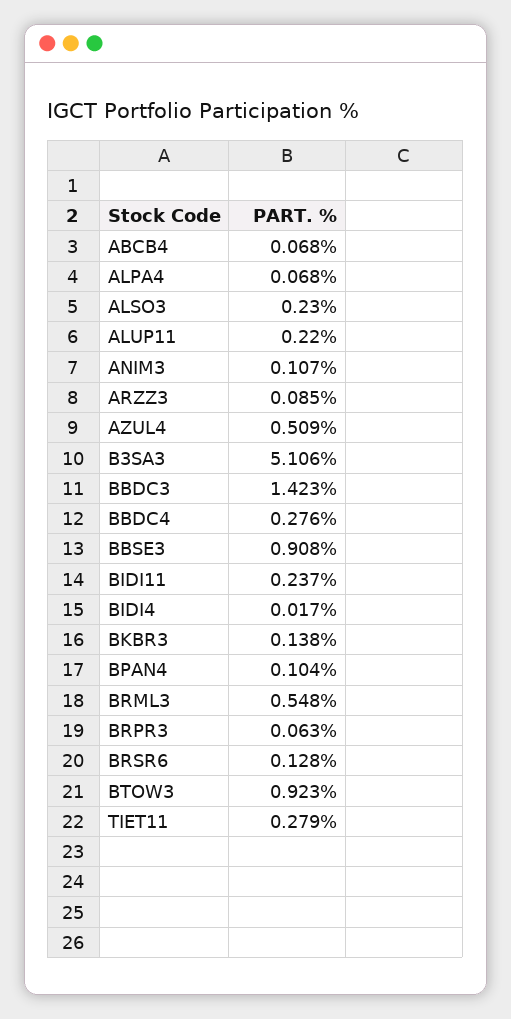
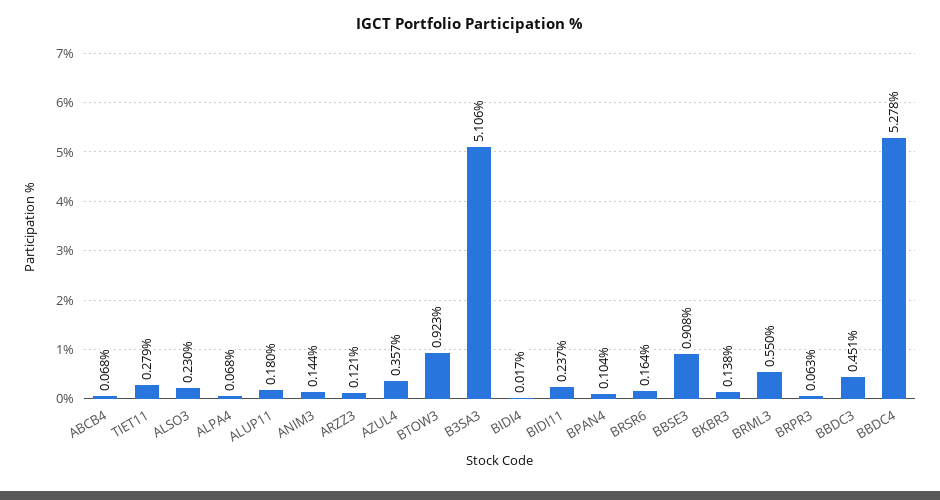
  {
    "ABCB4": 0.068,
    "ALPA4": 0.068,
    "ALSO3": 0.23,
-   "ALUP11": 0.22,
+   "ALUP11": 0.18,
-   "ANIM3": 0.107,
+   "ANIM3": 0.144,
-   "ARZZ3": 0.085,
+   "ARZZ3": 0.121,
-   "AZUL4": 0.509,
+   "AZUL4": 0.357,
    "B3SA3": 5.106,
-   "BBDC3": 1.423,
+   "BBDC3": 0.451,
-   "BBDC4": 0.276,
+   "BBDC4": 5.278,
    "BBSE3": 0.908,
    "BIDI11": 0.237,
    "BIDI4": 0.017,
    "BKBR3": 0.138,
    "BPAN4": 0.104,
-   "BRML3": 0.548,
+   "BRML3": 0.55,
    "BRPR3": 0.063,
-   "BRSR6": 0.128,
+   "BRSR6": 0.164,
    "BTOW3": 0.923,
    "TIET11": 0.279
  }

